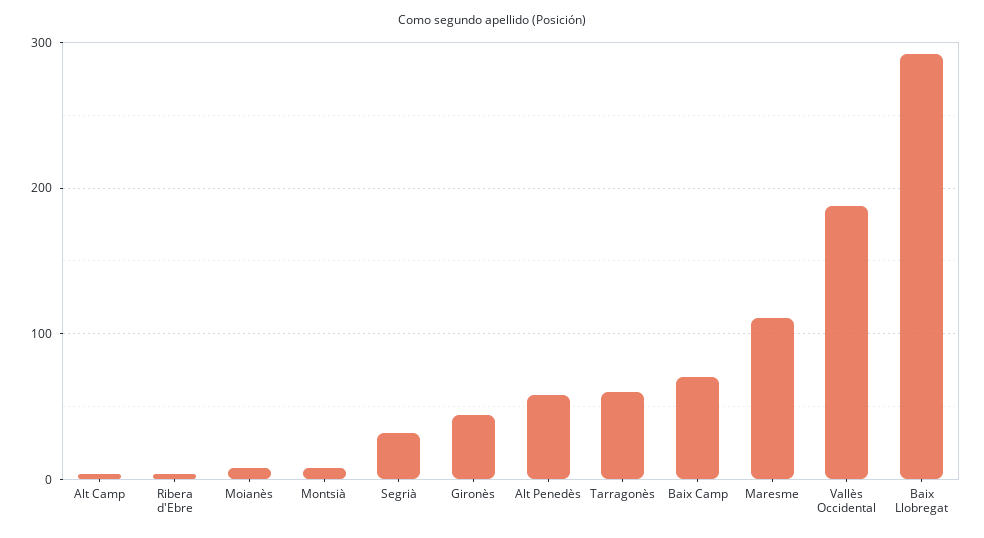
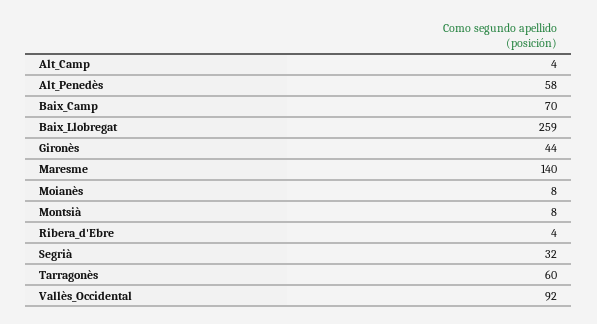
  {
    "Alt Camp": 4,
    "Ribera d'Ebre": 4,
    "Moianès": 8,
    "Montsià": 8,
    "Segrià": 32,
    "Gironès": 44,
    "Alt Penedès": 58,
    "Tarragonès": 60,
    "Baix Camp": 70,
-   "Maresme": 110,
+   "Maresme": 140,
-   "Vallès Occidental": 190,
+   "Vallès Occidental": 92,
-   "Baix Llobregat": 290
+   "Baix Llobregat": 259
  }

